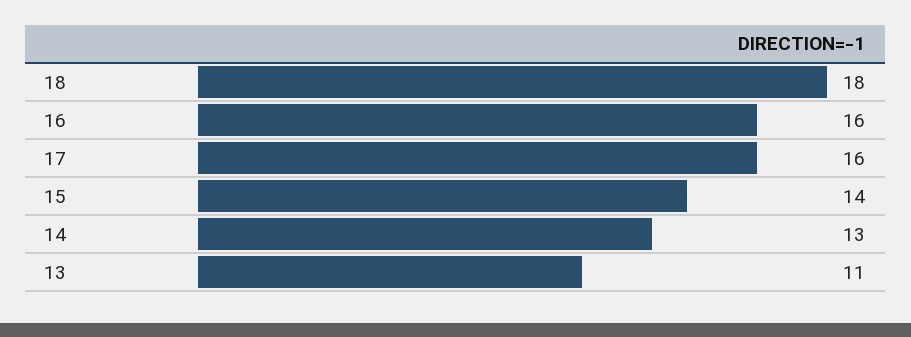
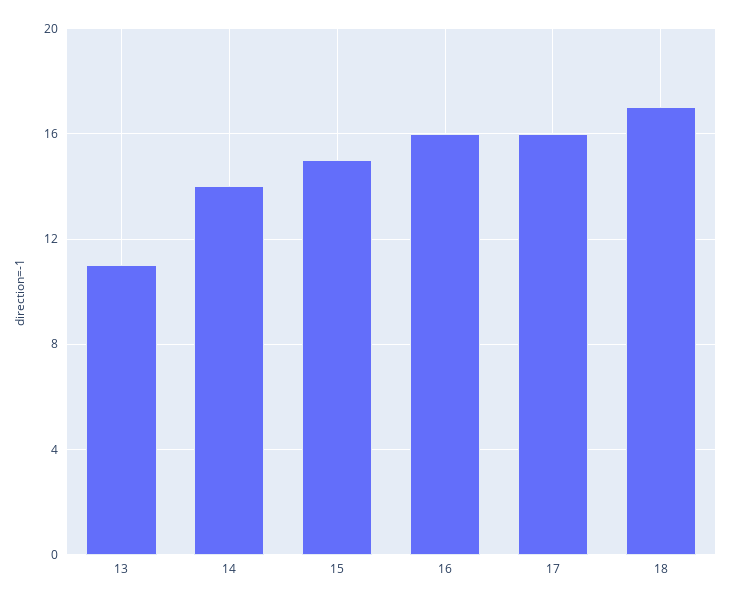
  {
-   "18": 18,
+   "18": 17,
    "16": 16,
    "17": 16,
-   "15": 14,
+   "15": 15,
-   "14": 13,
+   "14": 14,
    "13": 11
  }

